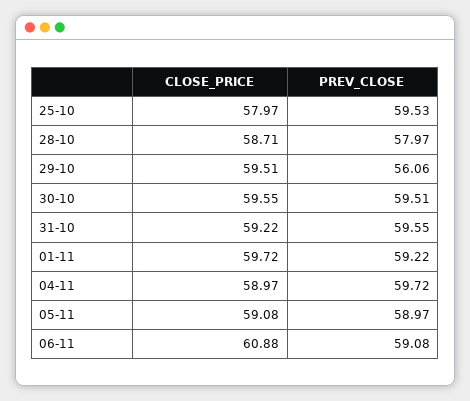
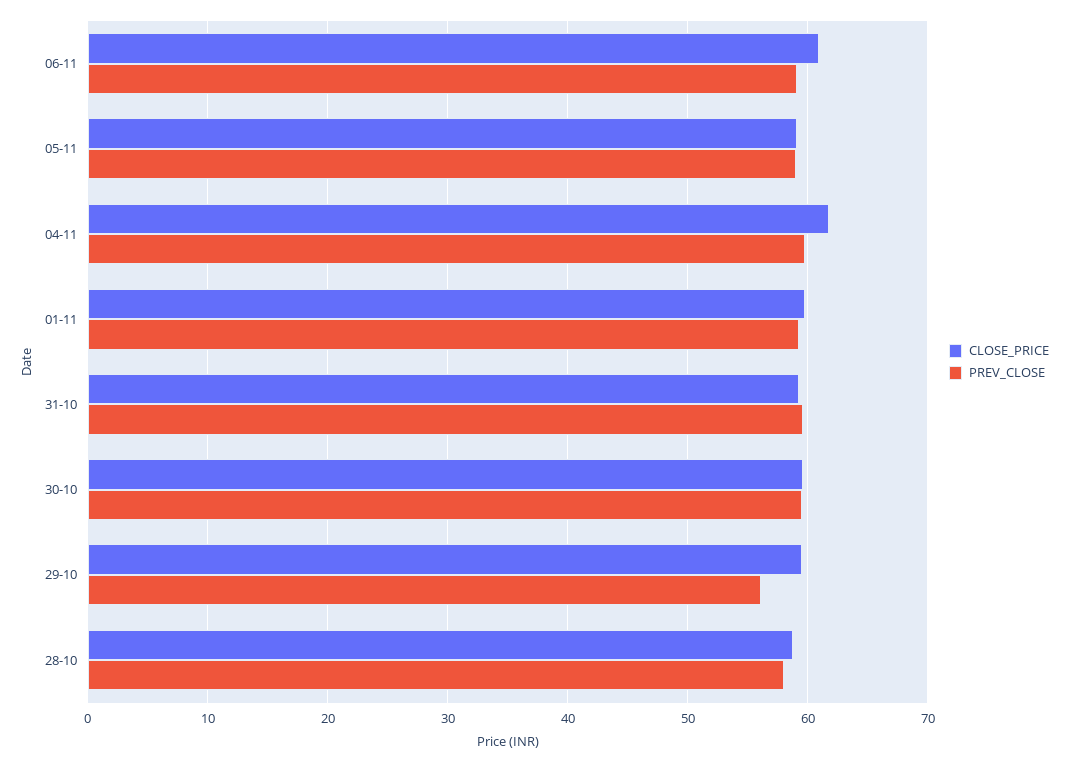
  {
    "CLOSE_PRICE": {
-     "25-10": 57.97,
      "28-10": 58.71,
      "29-10": 59.51,
      "30-10": 59.55,
      "31-10": 59.22,
      "01-11": 59.72,
-     "04-11": 58.97,
+     "04-11": 62,
      "05-11": 59.08,
      "06-11": 60.88
    },
    "PREV_CLOSE": {
-     "25-10": 59.53,
      "28-10": 57.97,
      "29-10": 56.06,
      "30-10": 59.51,
      "31-10": 59.55,
      "01-11": 59.22,
      "04-11": 59.72,
      "05-11": 58.97,
      "06-11": 59.08
    }
  }

